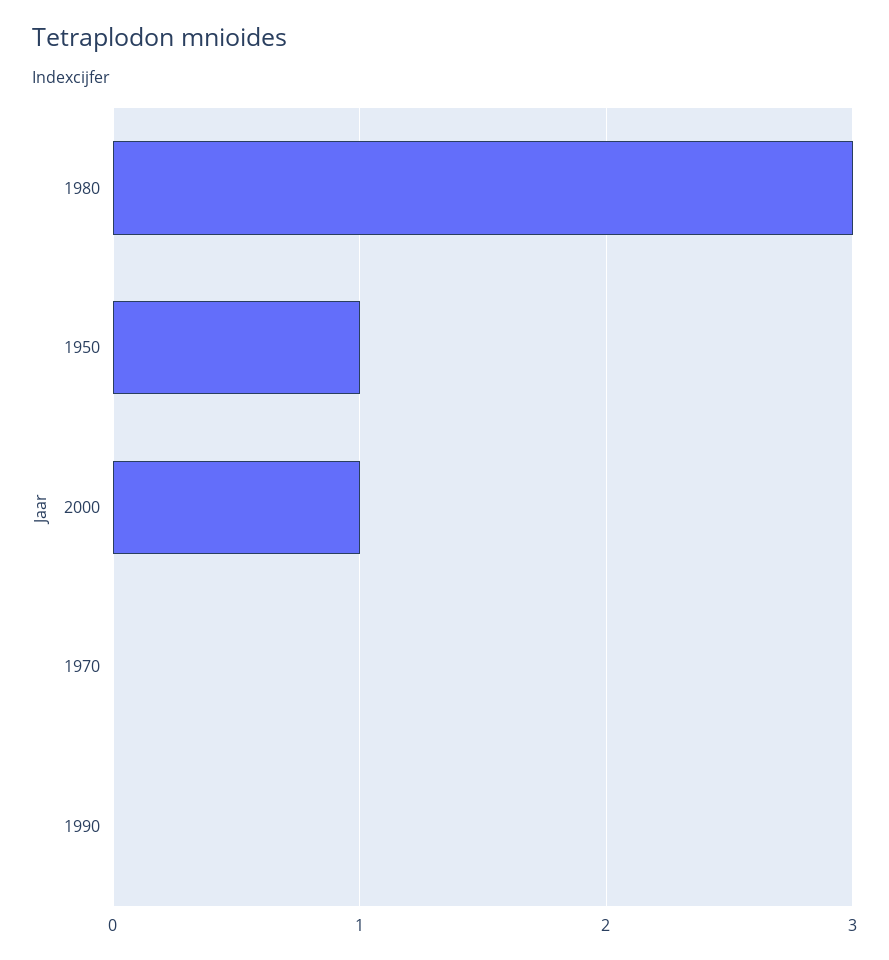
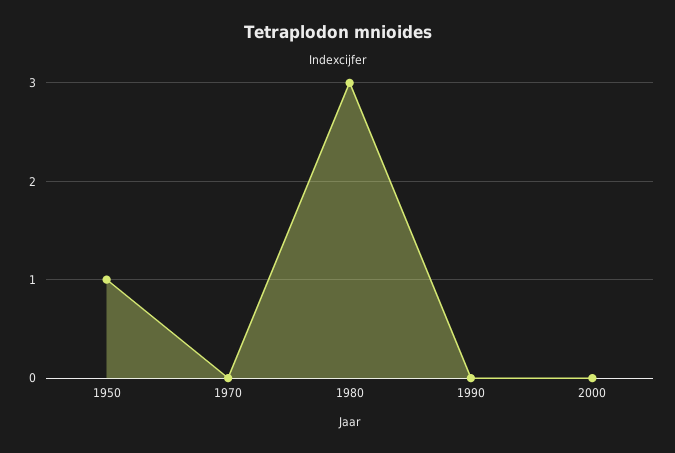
  {
    "1980": 3,
    "1950": 1,
-   "2000": 1,
+   "2000": 0,
    "1970": 0,
    "1990": 0
  }

